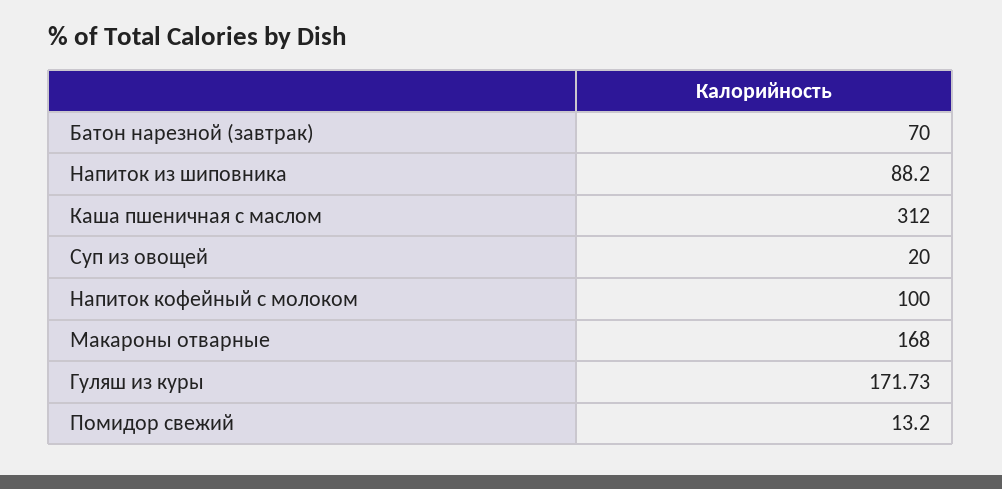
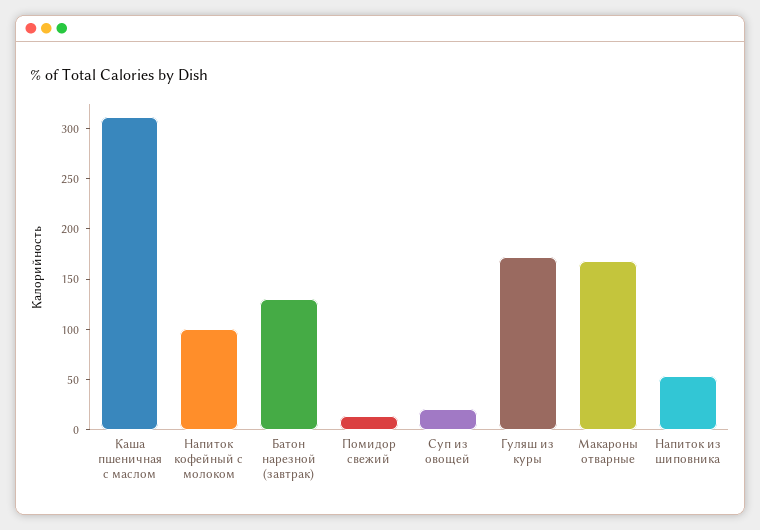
  {
-   "Батон нарезной (завтрак)": 70,
+   "Батон нарезной (завтрак)": 130,
-   "Напиток из шиповника": 88.2,
+   "Напиток из шиповника": 50,
    "Каша пшеничная с маслом": 312,
    "Суп из овощей": 20,
    "Напиток кофейный с молоком": 100,
    "Макароны отварные": 168,
    "Гуляш из куры": 171.73,
    "Помидор свежий": 13.2
  }

